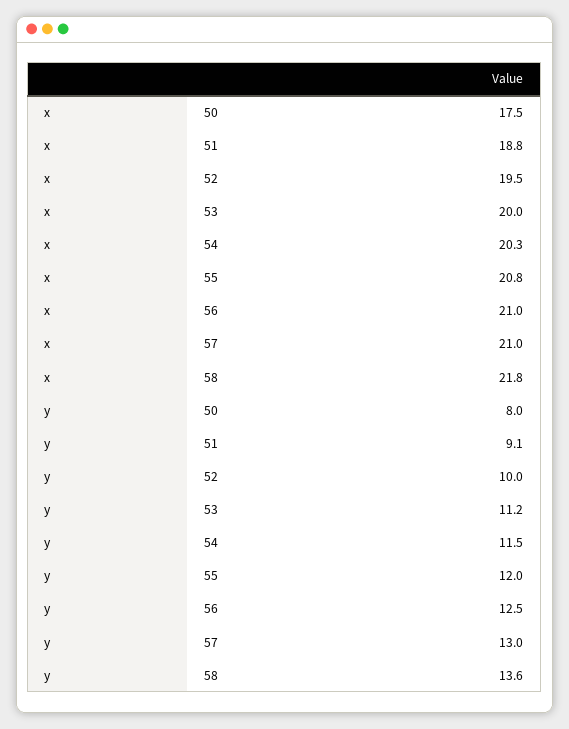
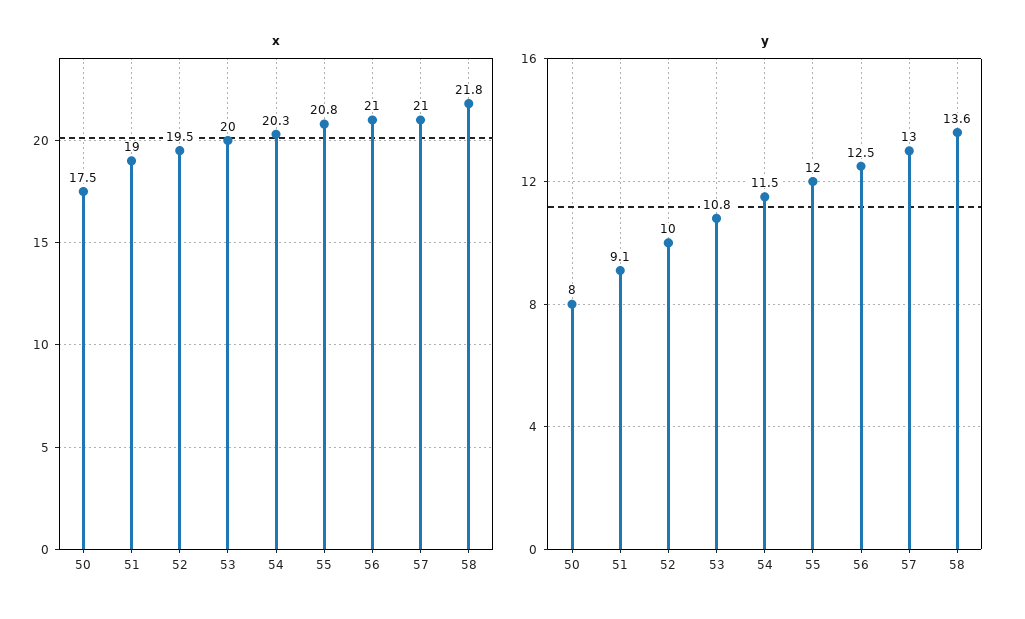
  {
    "x": {
      "50": 17.5,
-     "51": 18.8,
+     "51": 19,
      "52": 19.5,
      "53": 20,
      "54": 20.3,
      "55": 20.8,
      "56": 21,
      "57": 21,
      "58": 21.8
    },
    "y": {
      "50": 8,
      "51": 9.1,
      "52": 10,
-     "53": 11.2,
+     "53": 10.8,
      "54": 11.5,
      "55": 12,
      "56": 12.5,
      "57": 13,
      "58": 13.6
    }
  }

